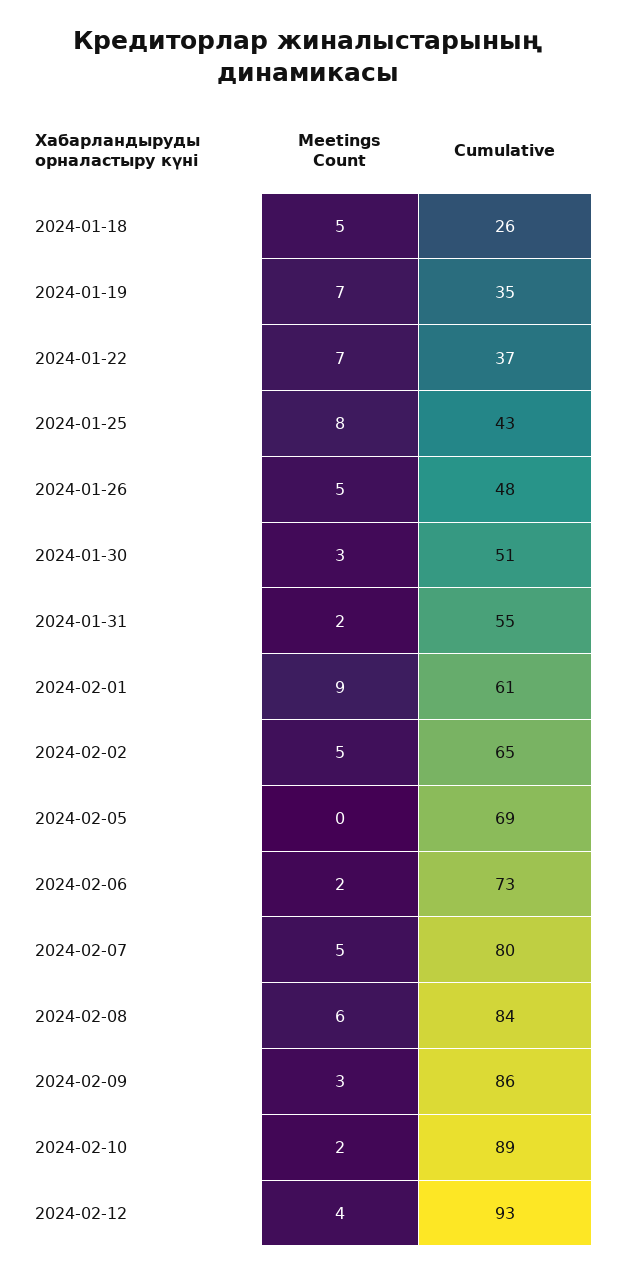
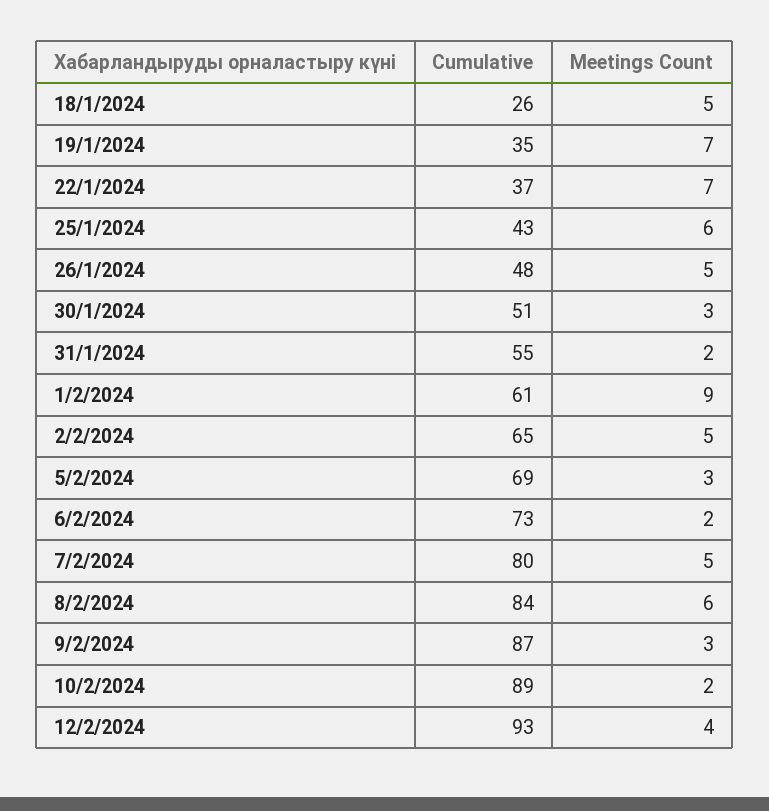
  {
    "Meetings Count": {
      "2024-01-18": 5,
      "2024-01-19": 7,
      "2024-01-22": 7,
-     "2024-01-25": 8,
+     "2024-01-25": 6,
      "2024-01-26": 5,
      "2024-01-30": 3,
      "2024-01-31": 2,
      "2024-02-01": 9,
      "2024-02-02": 5,
-     "2024-02-05": 0,
+     "2024-02-05": 3,
      "2024-02-06": 2,
      "2024-02-07": 5,
      "2024-02-08": 6,
      "2024-02-09": 3,
      "2024-02-10": 2,
      "2024-02-12": 4
    },
    "Cumulative": {
      "2024-01-18": 26,
      "2024-01-19": 35,
      "2024-01-22": 37,
      "2024-01-25": 43,
      "2024-01-26": 48,
      "2024-01-30": 51,
      "2024-01-31": 55,
      "2024-02-01": 61,
      "2024-02-02": 65,
      "2024-02-05": 69,
      "2024-02-06": 73,
      "2024-02-07": 80,
      "2024-02-08": 84,
-     "2024-02-09": 86,
+     "2024-02-09": 87,
      "2024-02-10": 89,
      "2024-02-12": 93
    }
  }

